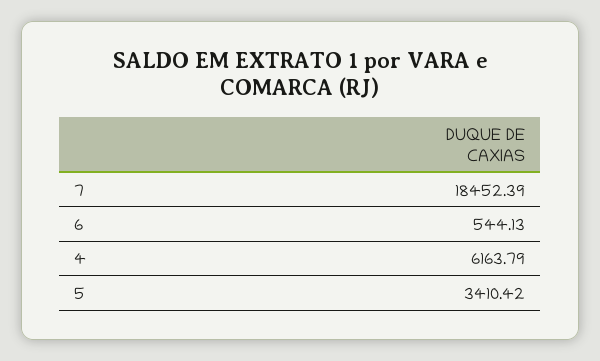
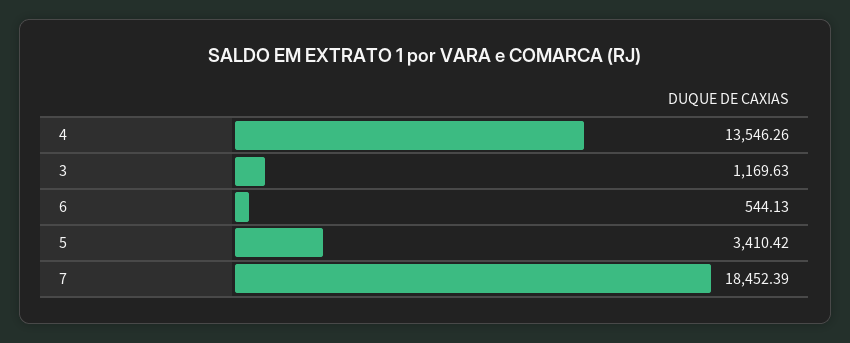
  {
    "7": 18452.39,
    "6": 544.13,
-   "4": 6163.79,
+   "4": 13546.26,
-   "5": 3410.42
+   "5": 3410.42,
+   "3": 1169.63
  }

